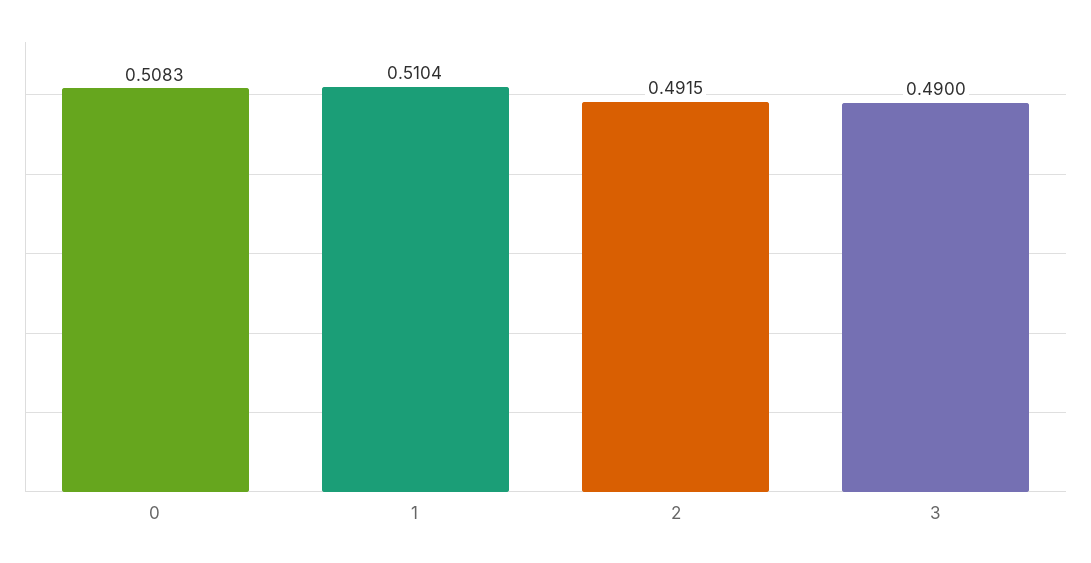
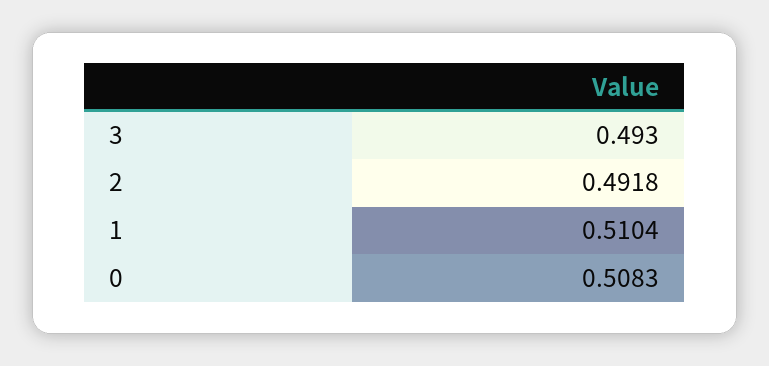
  {
    "0": 0.5083,
    "1": 0.5104,
-   "2": 0.4915,
+   "2": 0.4918,
-   "3": 0.49
+   "3": 0.493
  }

